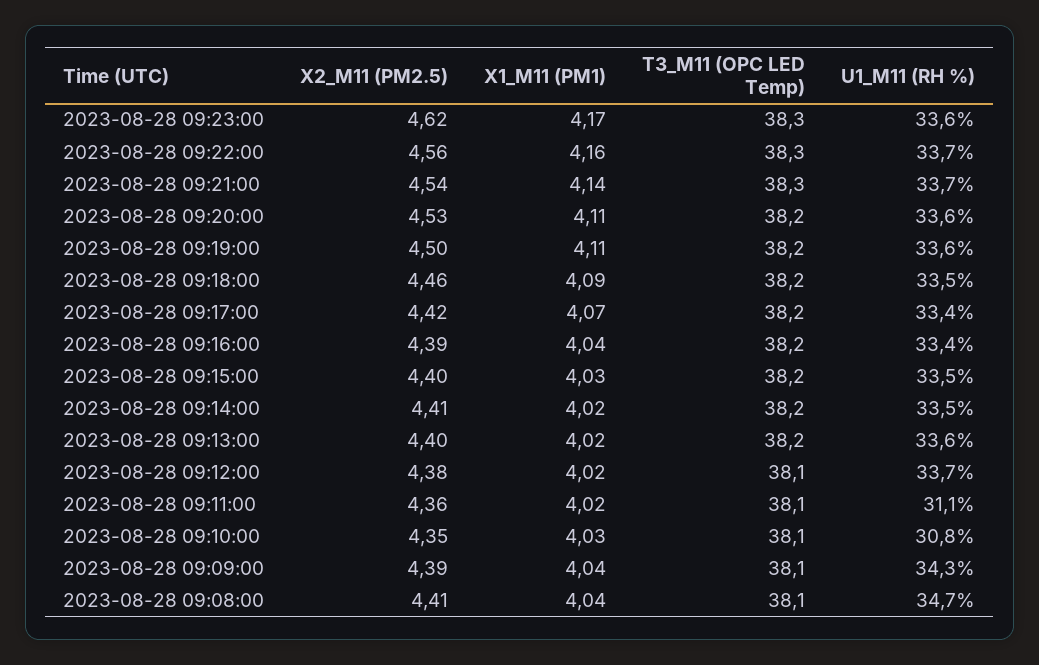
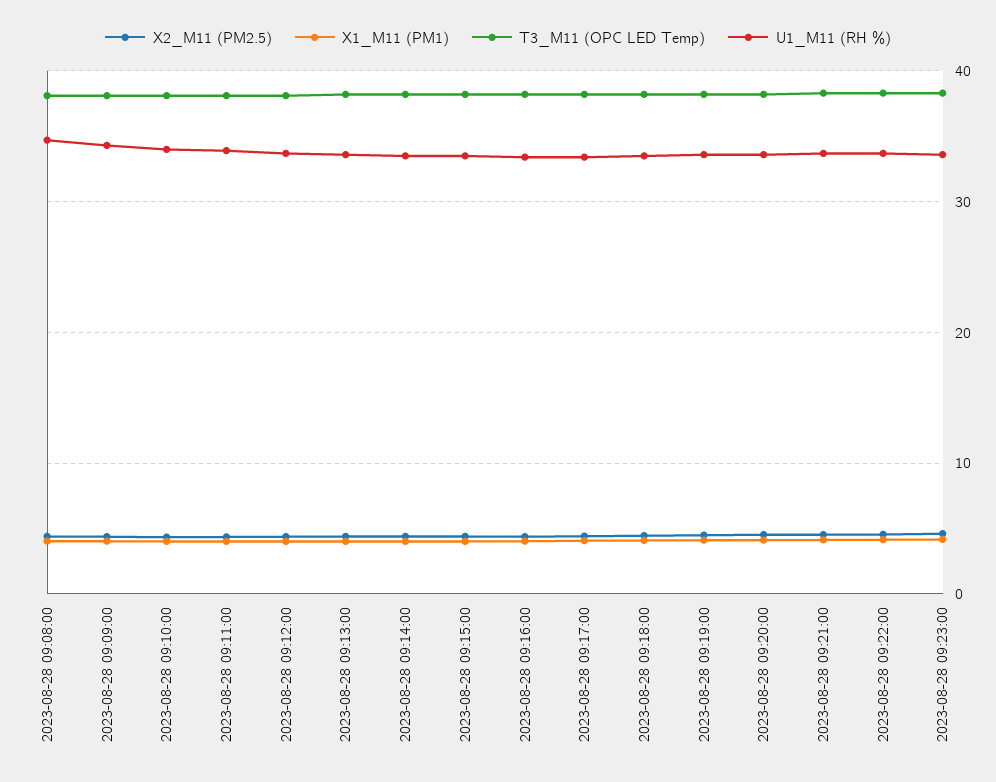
  {
    "X2_M11 (PM2.5)": {
      "2023-08-28 09:23:00": 4.62,
      "2023-08-28 09:22:00": 4.56,
      "2023-08-28 09:21:00": 4.54,
      "2023-08-28 09:20:00": 4.53,
      "2023-08-28 09:19:00": 4.5,
      "2023-08-28 09:18:00": 4.46,
      "2023-08-28 09:17:00": 4.42,
      "2023-08-28 09:16:00": 4.39,
      "2023-08-28 09:15:00": 4.4,
      "2023-08-28 09:14:00": 4.41,
      "2023-08-28 09:13:00": 4.4,
      "2023-08-28 09:12:00": 4.38,
      "2023-08-28 09:11:00": 4.36,
      "2023-08-28 09:10:00": 4.35,
      "2023-08-28 09:09:00": 4.39,
      "2023-08-28 09:08:00": 4.41
    },
    "X1_M11 (PM1)": {
      "2023-08-28 09:23:00": 4.17,
      "2023-08-28 09:22:00": 4.16,
      "2023-08-28 09:21:00": 4.14,
      "2023-08-28 09:20:00": 4.11,
      "2023-08-28 09:19:00": 4.11,
      "2023-08-28 09:18:00": 4.09,
      "2023-08-28 09:17:00": 4.07,
      "2023-08-28 09:16:00": 4.04,
      "2023-08-28 09:15:00": 4.03,
      "2023-08-28 09:14:00": 4.02,
      "2023-08-28 09:13:00": 4.02,
      "2023-08-28 09:12:00": 4.02,
      "2023-08-28 09:11:00": 4.02,
      "2023-08-28 09:10:00": 4.03,
      "2023-08-28 09:09:00": 4.04,
      "2023-08-28 09:08:00": 4.04
    },
    "T3_M11 (OPC LED Temp)": {
      "2023-08-28 09:23:00": 38.3,
      "2023-08-28 09:22:00": 38.3,
      "2023-08-28 09:21:00": 38.3,
      "2023-08-28 09:20:00": 38.2,
      "2023-08-28 09:19:00": 38.2,
      "2023-08-28 09:18:00": 38.2,
      "2023-08-28 09:17:00": 38.2,
      "2023-08-28 09:16:00": 38.2,
      "2023-08-28 09:15:00": 38.2,
      "2023-08-28 09:14:00": 38.2,
      "2023-08-28 09:13:00": 38.2,
      "2023-08-28 09:12:00": 38.1,
      "2023-08-28 09:11:00": 38.1,
      "2023-08-28 09:10:00": 38.1,
      "2023-08-28 09:09:00": 38.1,
      "2023-08-28 09:08:00": 38.1
    },
    "U1_M11 (RH %)": {
      "2023-08-28 09:23:00": 33.6,
      "2023-08-28 09:22:00": 33.7,
      "2023-08-28 09:21:00": 33.7,
      "2023-08-28 09:20:00": 33.6,
      "2023-08-28 09:19:00": 33.6,
      "2023-08-28 09:18:00": 33.5,
      "2023-08-28 09:17:00": 33.4,
      "2023-08-28 09:16:00": 33.4,
      "2023-08-28 09:15:00": 33.5,
      "2023-08-28 09:14:00": 33.5,
      "2023-08-28 09:13:00": 33.6,
      "2023-08-28 09:12:00": 33.7,
-     "2023-08-28 09:11:00": 31.1,
+     "2023-08-28 09:11:00": 34,
-     "2023-08-28 09:10:00": 30.8,
+     "2023-08-28 09:10:00": 34,
      "2023-08-28 09:09:00": 34.3,
      "2023-08-28 09:08:00": 34.7
    }
  }

